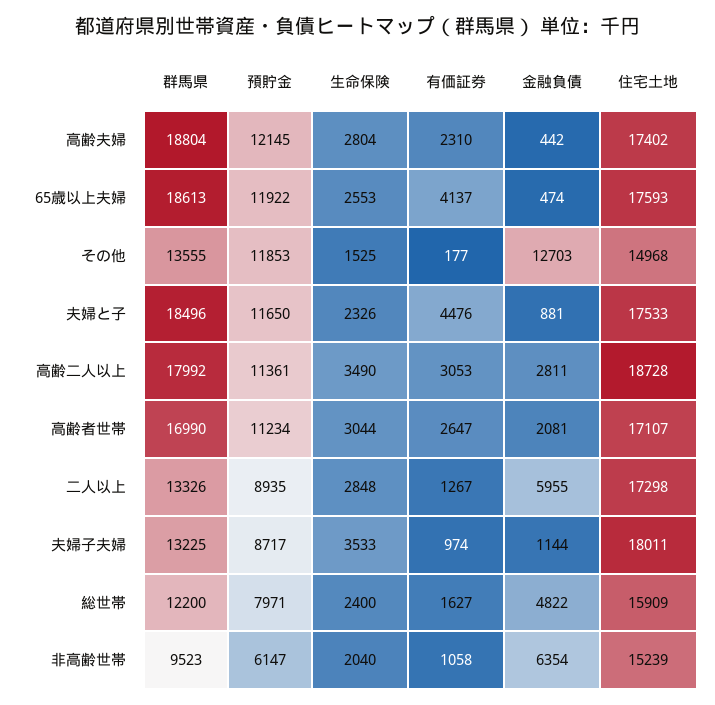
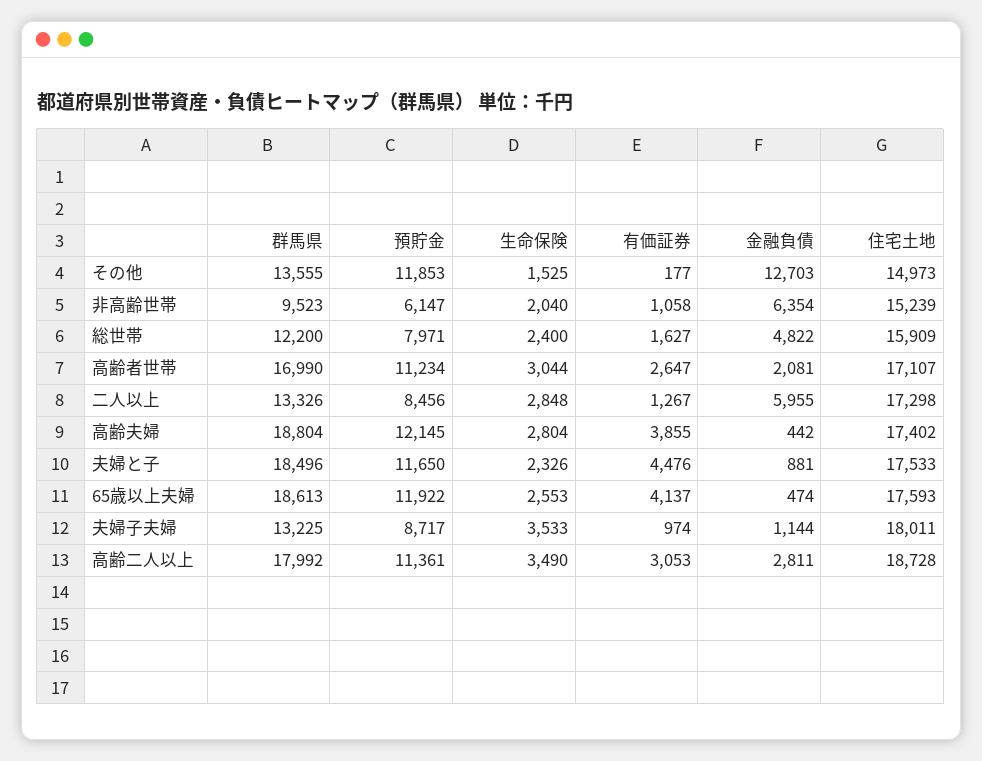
  {
    "群馬県": {
      "高齢夫婦": 18804,
      "65歳以上夫婦": 18613,
      "その他": 13555,
      "夫婦と子": 18496,
      "高齢二人以上": 17992,
      "高齢者世帯": 16990,
      "二人以上": 13326,
      "夫婦子夫婦": 13225,
      "総世帯": 12200,
      "非高齢世帯": 9523
    },
    "預貯金": {
      "高齢夫婦": 12145,
      "65歳以上夫婦": 11922,
      "その他": 11853,
      "夫婦と子": 11650,
      "高齢二人以上": 11361,
      "高齢者世帯": 11234,
-     "二人以上": 8935,
+     "二人以上": 8456,
      "夫婦子夫婦": 8717,
      "総世帯": 7971,
      "非高齢世帯": 6147
    },
    "生命保険": {
      "高齢夫婦": 2804,
      "65歳以上夫婦": 2553,
      "その他": 1525,
      "夫婦と子": 2326,
      "高齢二人以上": 3490,
      "高齢者世帯": 3044,
      "二人以上": 2848,
      "夫婦子夫婦": 3533,
      "総世帯": 2400,
      "非高齢世帯": 2040
    },
    "有価証券": {
-     "高齢夫婦": 2310,
+     "高齢夫婦": 3855,
      "65歳以上夫婦": 4137,
      "その他": 177,
      "夫婦と子": 4476,
      "高齢二人以上": 3053,
      "高齢者世帯": 2647,
      "二人以上": 1267,
      "夫婦子夫婦": 974,
      "総世帯": 1627,
      "非高齢世帯": 1058
    },
    "金融負債": {
      "高齢夫婦": 442,
      "65歳以上夫婦": 474,
      "その他": 12703,
      "夫婦と子": 881,
      "高齢二人以上": 2811,
      "高齢者世帯": 2081,
      "二人以上": 5955,
      "夫婦子夫婦": 1144,
      "総世帯": 4822,
      "非高齢世帯": 6354
    },
    "住宅土地": {
      "高齢夫婦": 17402,
      "65歳以上夫婦": 17593,
-     "その他": 14968,
+     "その他": 14973,
      "夫婦と子": 17533,
      "高齢二人以上": 18728,
      "高齢者世帯": 17107,
      "二人以上": 17298,
      "夫婦子夫婦": 18011,
      "総世帯": 15909,
      "非高齢世帯": 15239
    }
  }

